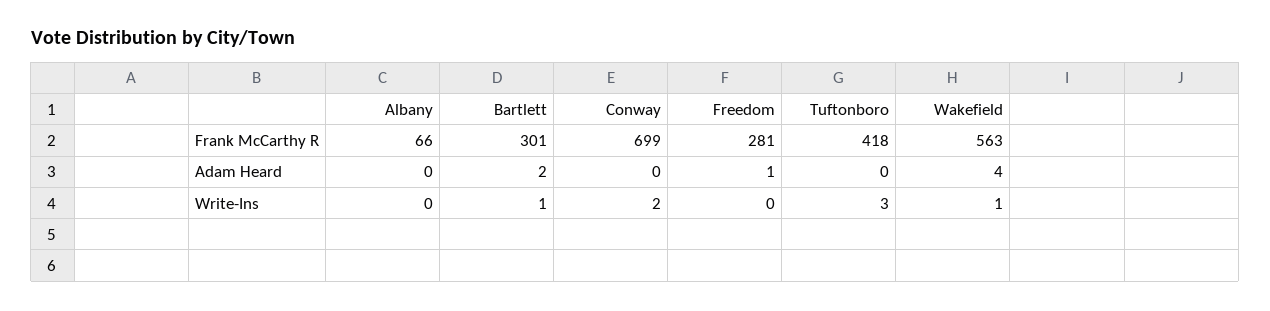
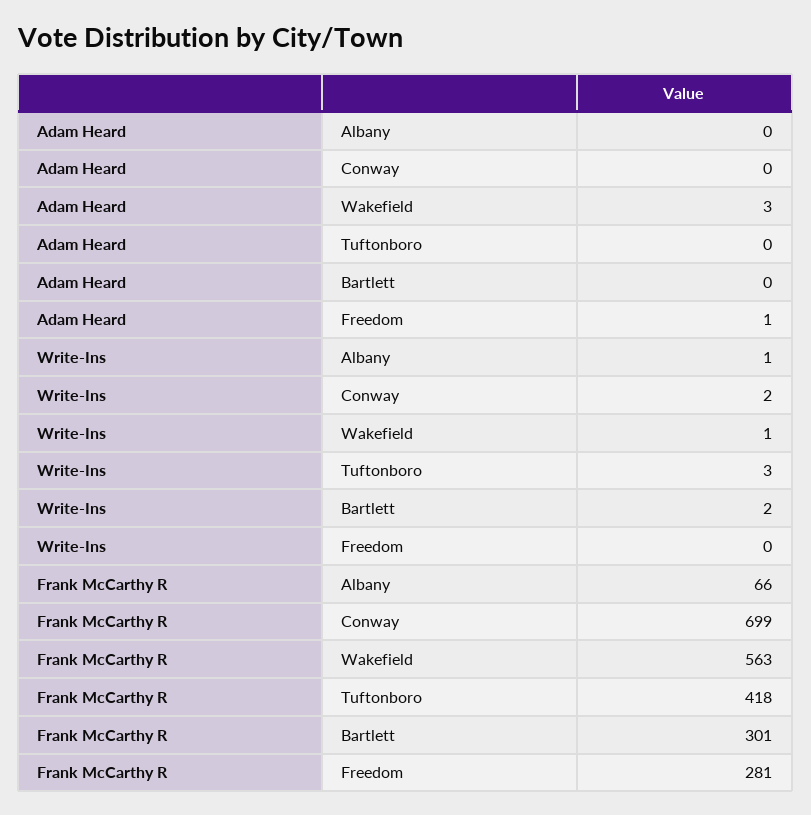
  {
    "Albany": {
      "Frank McCarthy R": 66,
      "Adam Heard": 0,
-     "Write-Ins": 0
+     "Write-Ins": 1
    },
    "Bartlett": {
      "Frank McCarthy R": 301,
-     "Adam Heard": 2,
+     "Adam Heard": 0,
-     "Write-Ins": 1
+     "Write-Ins": 2
    },
    "Conway": {
      "Frank McCarthy R": 699,
      "Adam Heard": 0,
      "Write-Ins": 2
    },
    "Freedom": {
      "Frank McCarthy R": 281,
      "Adam Heard": 1,
      "Write-Ins": 0
    },
    "Tuftonboro": {
      "Frank McCarthy R": 418,
      "Adam Heard": 0,
      "Write-Ins": 3
    },
    "Wakefield": {
      "Frank McCarthy R": 563,
-     "Adam Heard": 4,
+     "Adam Heard": 3,
      "Write-Ins": 1
    }
  }

